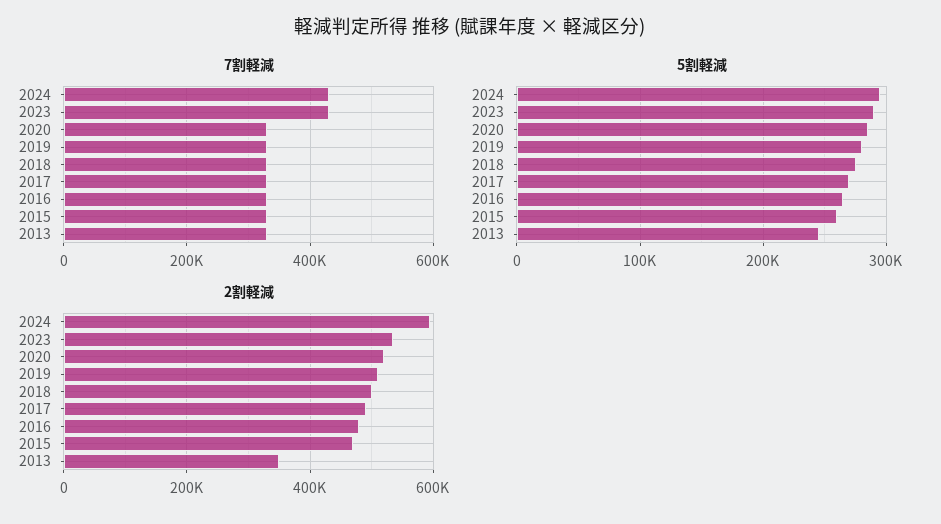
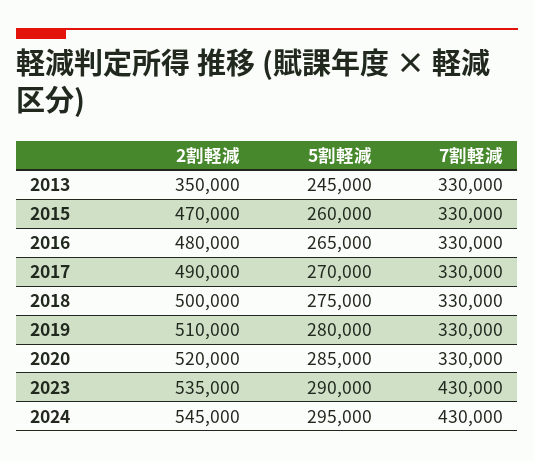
  {
    "7割軽減": {
      "2024": 430000,
      "2023": 430000,
      "2020": 330000,
      "2019": 330000,
      "2018": 330000,
      "2017": 330000,
      "2016": 330000,
      "2015": 330000,
      "2013": 330000
    },
    "5割軽減": {
      "2024": 295000,
      "2023": 290000,
      "2020": 285000,
      "2019": 280000,
      "2018": 275000,
      "2017": 270000,
      "2016": 265000,
      "2015": 260000,
      "2013": 245000
    },
    "2割軽減": {
-     "2024": 600000,
+     "2024": 545000,
      "2023": 535000,
      "2020": 520000,
      "2019": 510000,
      "2018": 500000,
      "2017": 490000,
      "2016": 480000,
      "2015": 470000,
      "2013": 350000
    }
  }

